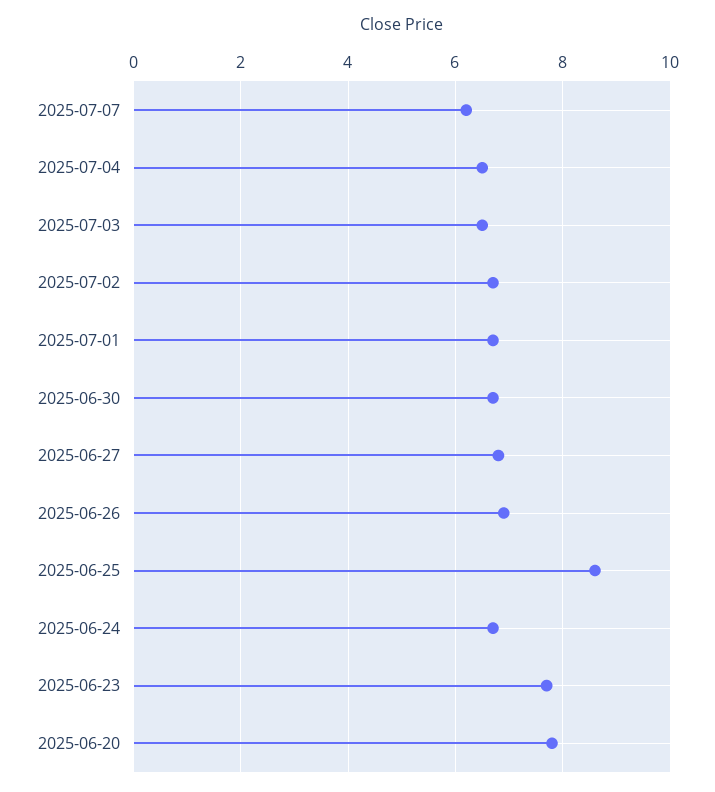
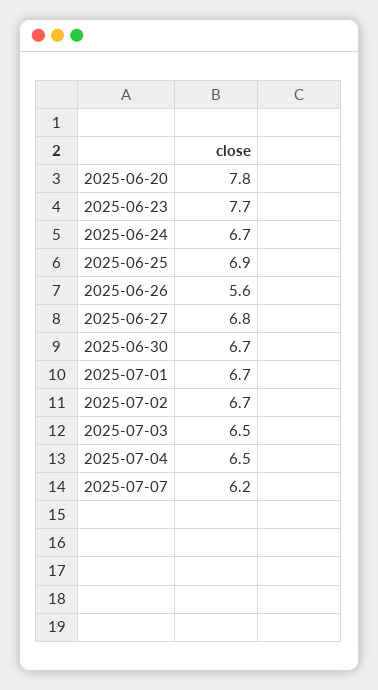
  {
    "2025-07-07": 6.2,
    "2025-07-04": 6.5,
    "2025-07-03": 6.5,
    "2025-07-02": 6.7,
    "2025-07-01": 6.7,
    "2025-06-30": 6.7,
    "2025-06-27": 6.8,
-   "2025-06-26": 7,
+   "2025-06-26": 5.6,
-   "2025-06-25": 8.5,
+   "2025-06-25": 6.9,
    "2025-06-24": 6.7,
    "2025-06-23": 7.7,
    "2025-06-20": 7.8
  }

